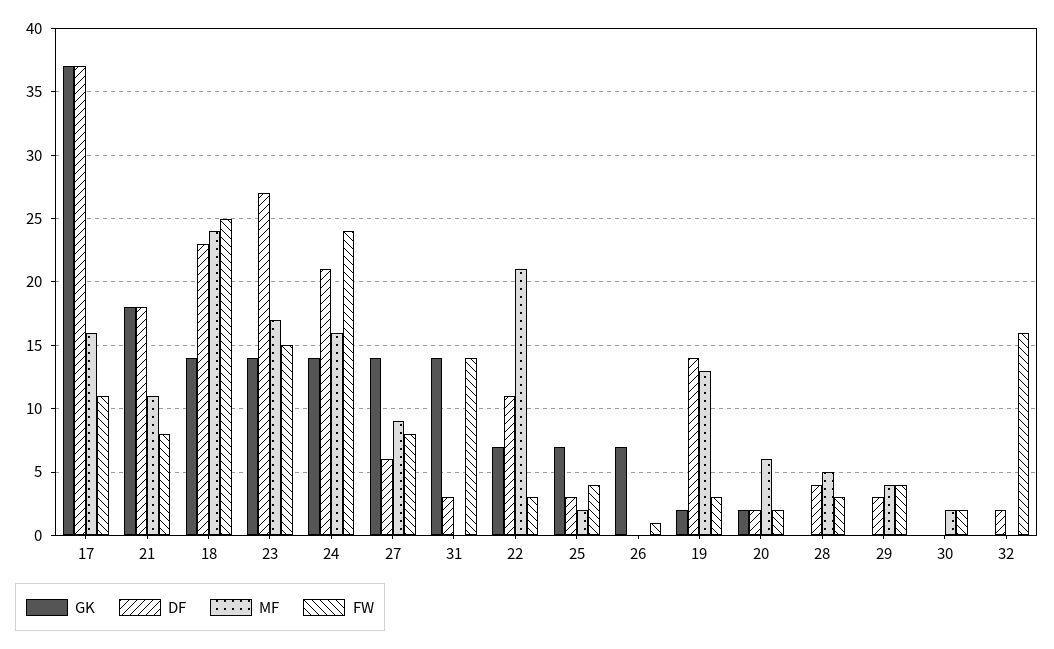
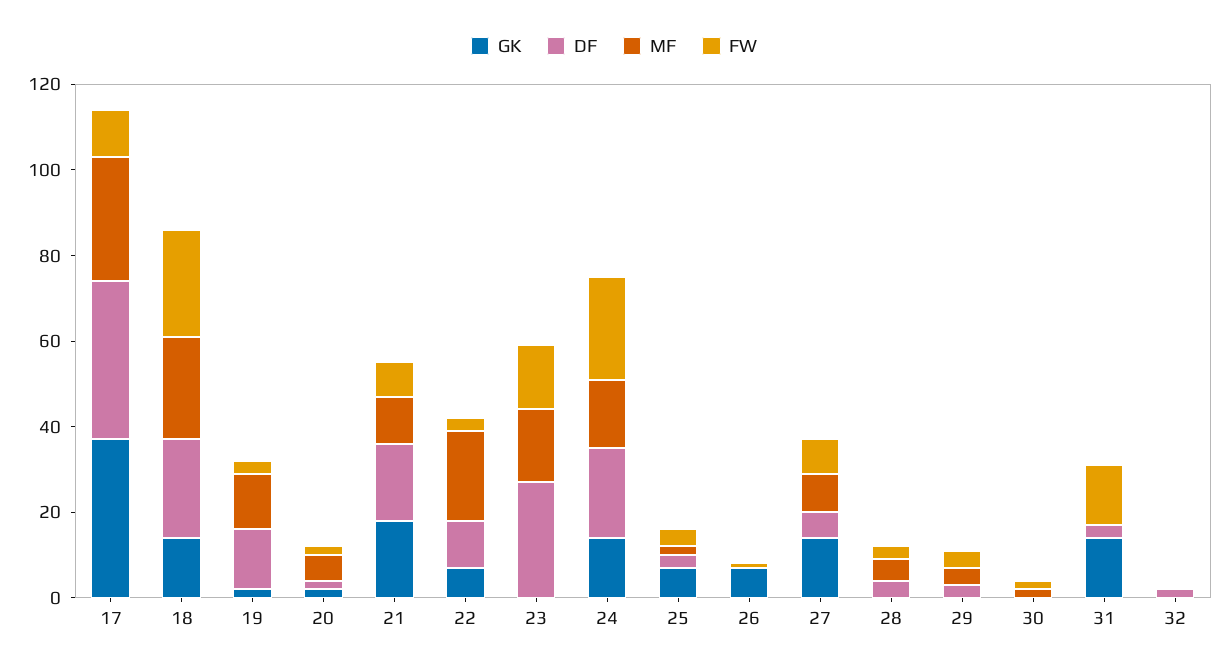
  {
    "GK": {
      "17": 37,
      "21": 18,
      "18": 14,
-     "23": 14,
+     "23": 0,
      "24": 14,
      "27": 14,
      "31": 14,
      "22": 7,
      "25": 7,
      "26": 7,
      "19": 2,
      "20": 2,
      "28": 0,
      "29": 0,
      "30": 0,
      "32": 0
    },
    "DF": {
      "17": 37,
      "21": 18,
      "18": 23,
      "23": 27,
      "24": 21,
      "27": 6,
      "31": 3,
      "22": 11,
      "25": 3,
      "26": 0,
      "19": 14,
      "20": 2,
      "28": 4,
      "29": 3,
      "30": 0,
      "32": 2
    },
    "MF": {
-     "17": 16,
+     "17": 30,
      "21": 11,
      "18": 24,
      "23": 17,
      "24": 16,
      "27": 9,
      "31": 0,
      "22": 21,
      "25": 2,
      "26": 0,
      "19": 13,
      "20": 6,
      "28": 5,
      "29": 4,
      "30": 2,
      "32": 0
    },
    "FW": {
      "17": 11,
      "21": 8,
      "18": 25,
      "23": 15,
      "24": 24,
      "27": 8,
      "31": 14,
      "22": 3,
      "25": 4,
      "26": 1,
      "19": 3,
      "20": 2,
      "28": 3,
      "29": 4,
      "30": 2,
-     "32": 16
+     "32": 0
    }
  }

